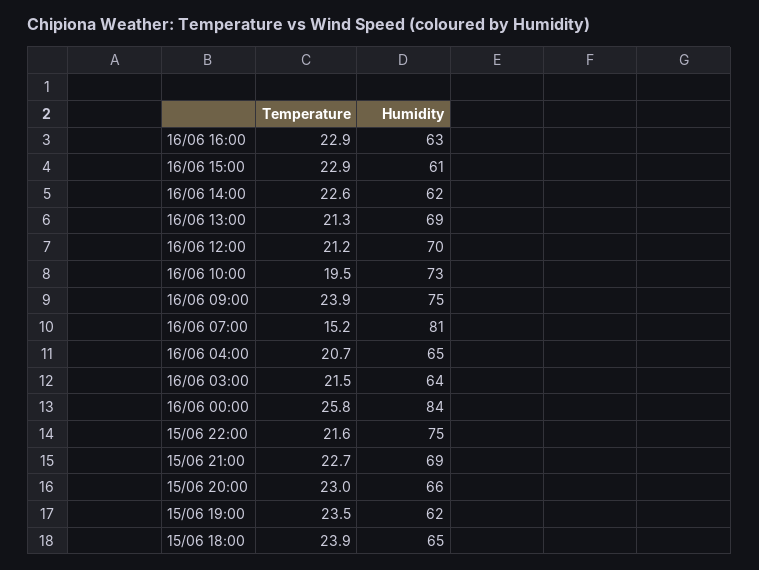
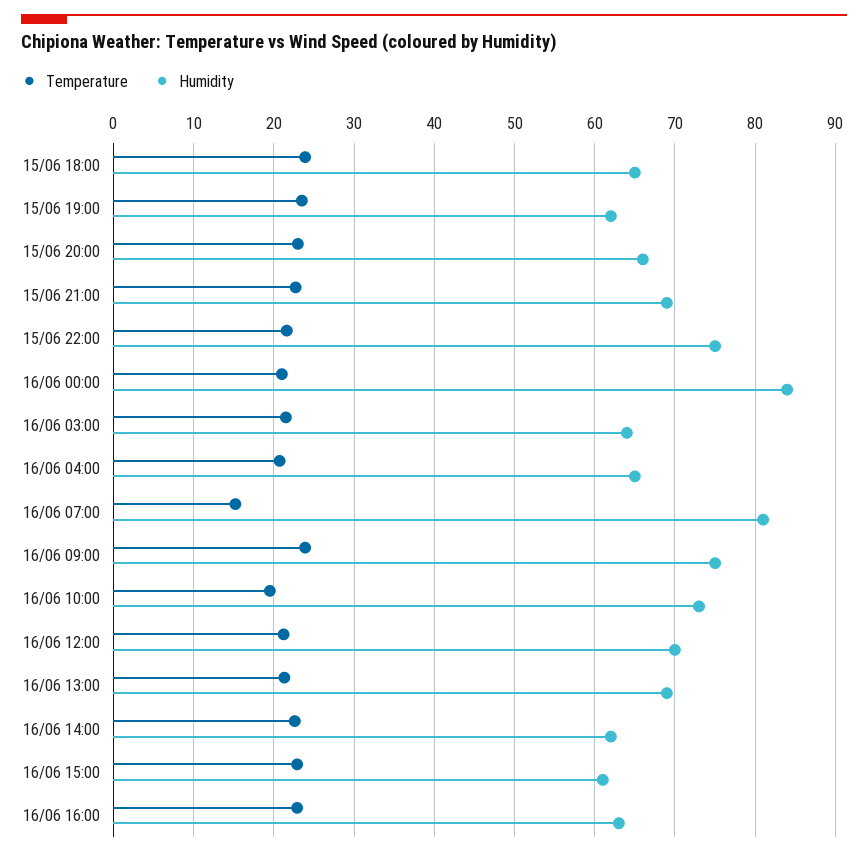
  {
    "Temperature": {
      "16/06 16:00": 22.9,
      "16/06 15:00": 22.9,
      "16/06 14:00": 22.6,
      "16/06 13:00": 21.3,
      "16/06 12:00": 21.2,
      "16/06 10:00": 19.5,
      "16/06 09:00": 23.9,
      "16/06 07:00": 15.2,
      "16/06 04:00": 20.7,
      "16/06 03:00": 21.5,
-     "16/06 00:00": 25.8,
+     "16/06 00:00": 21,
      "15/06 22:00": 21.6,
      "15/06 21:00": 22.7,
      "15/06 20:00": 23,
      "15/06 19:00": 23.5,
      "15/06 18:00": 23.9
    },
    "Humidity": {
      "16/06 16:00": 63,
      "16/06 15:00": 61,
      "16/06 14:00": 62,
      "16/06 13:00": 69,
      "16/06 12:00": 70,
      "16/06 10:00": 73,
      "16/06 09:00": 75,
      "16/06 07:00": 81,
      "16/06 04:00": 65,
      "16/06 03:00": 64,
      "16/06 00:00": 84,
      "15/06 22:00": 75,
      "15/06 21:00": 69,
      "15/06 20:00": 66,
      "15/06 19:00": 62,
      "15/06 18:00": 65
    }
  }

